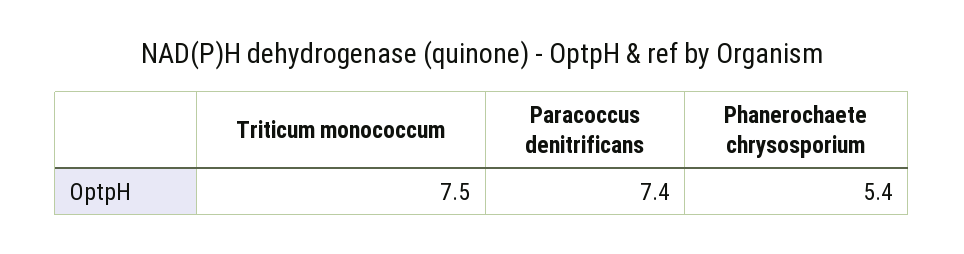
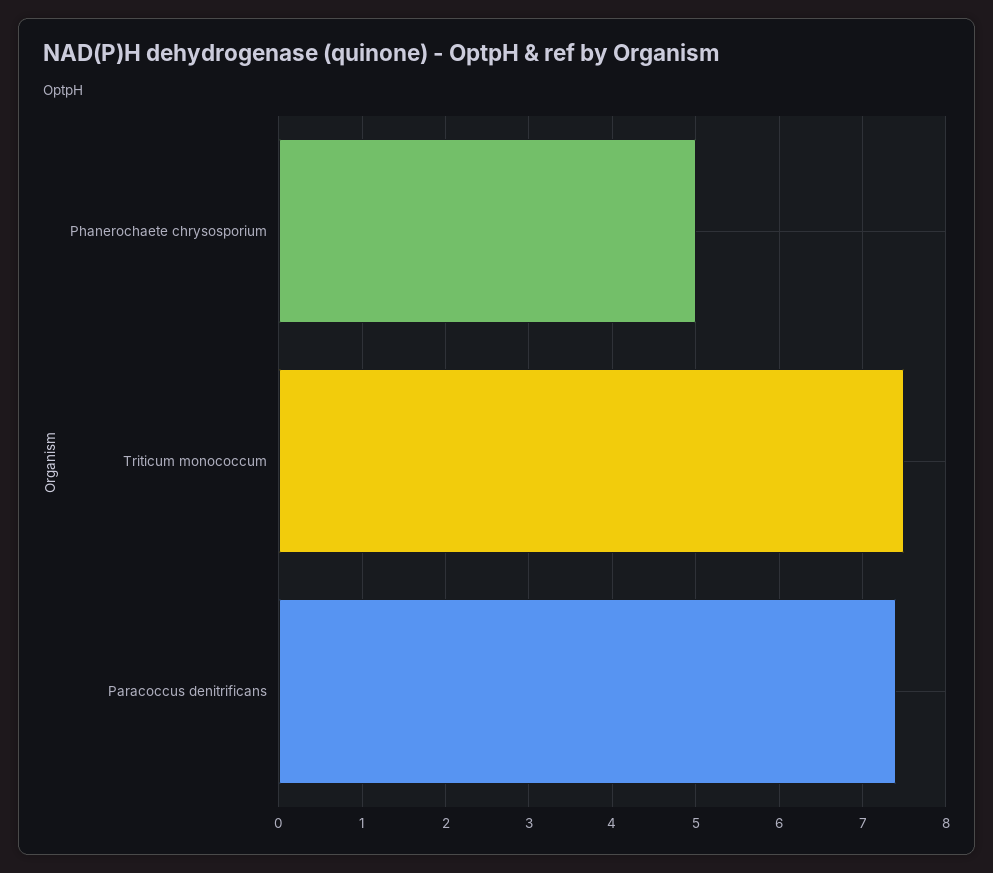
  {
    "Triticum monococcum": 7.5,
    "Paracoccus denitrificans": 7.4,
-   "Phanerochaete chrysosporium": 5.4
+   "Phanerochaete chrysosporium": 5
  }

